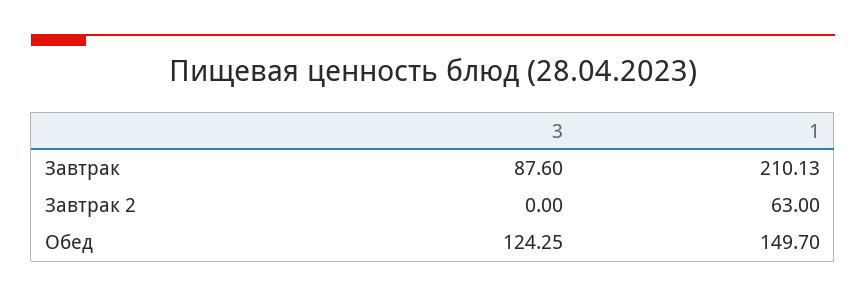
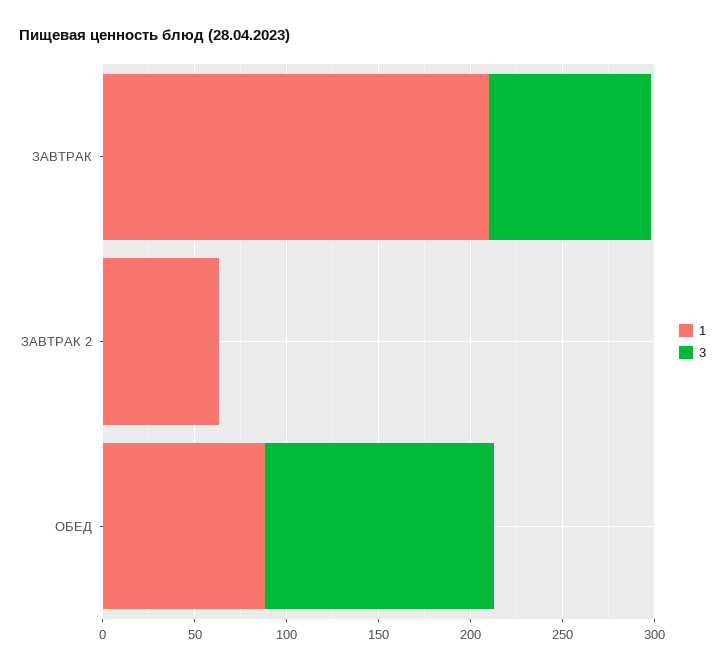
  {
    "3": {
      "Завтрак": 87.6,
      "Завтрак 2": 0,
      "Обед": 124.25
    },
    "1": {
      "Завтрак": 210.13,
      "Завтрак 2": 63,
-     "Обед": 149.7
+     "Обед": 90
    }
  }

